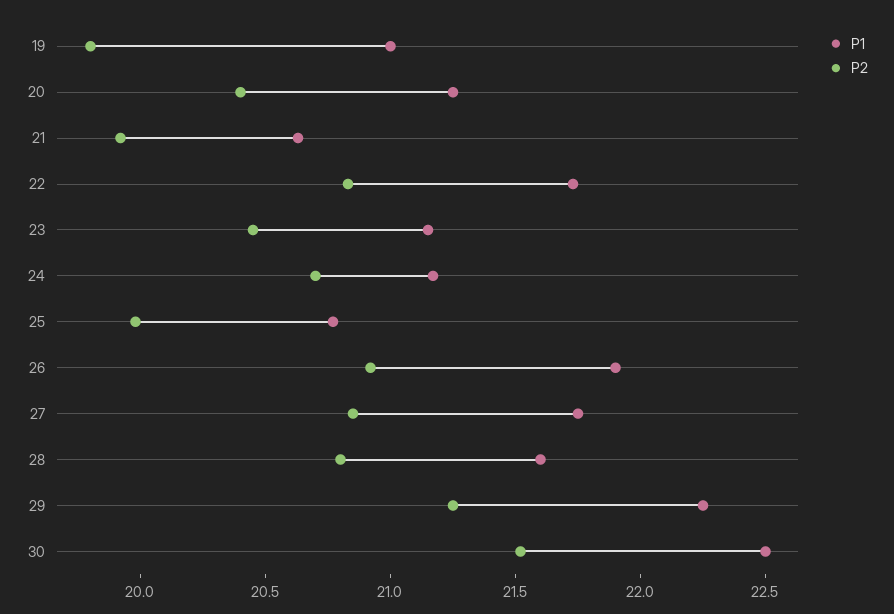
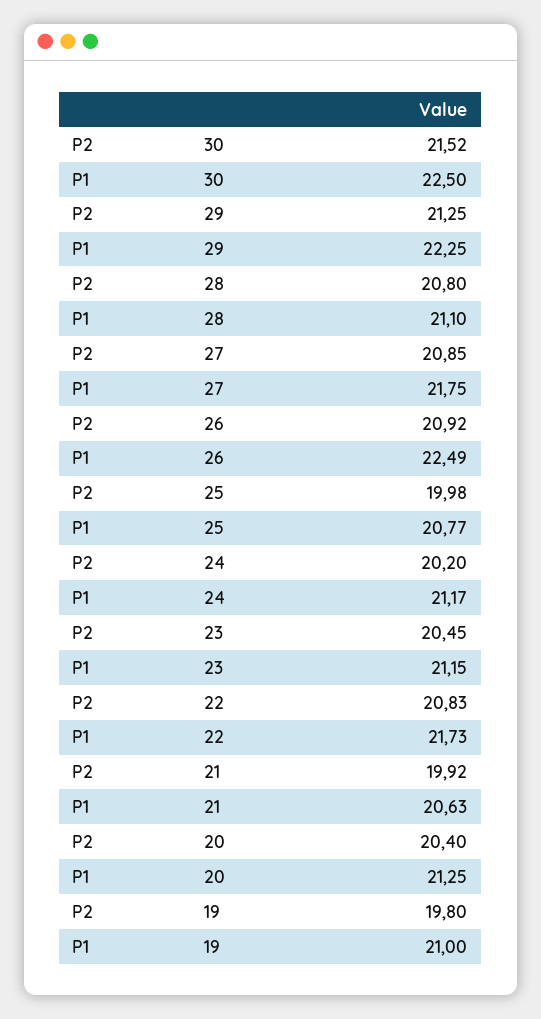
  {
    "P1": {
      "19": 21,
      "20": 21.25,
      "21": 20.63,
      "22": 21.73,
      "23": 21.15,
      "24": 21.17,
      "25": 20.77,
-     "26": 21.9,
+     "26": 22.49,
      "27": 21.75,
-     "28": 21.6,
+     "28": 21.1,
      "29": 22.25,
      "30": 22.5
    },
    "P2": {
      "19": 19.8,
      "20": 20.4,
      "21": 19.92,
      "22": 20.83,
      "23": 20.45,
-     "24": 20.7,
+     "24": 20.2,
      "25": 19.98,
      "26": 20.92,
      "27": 20.85,
      "28": 20.8,
      "29": 21.25,
      "30": 21.52
    }
  }

